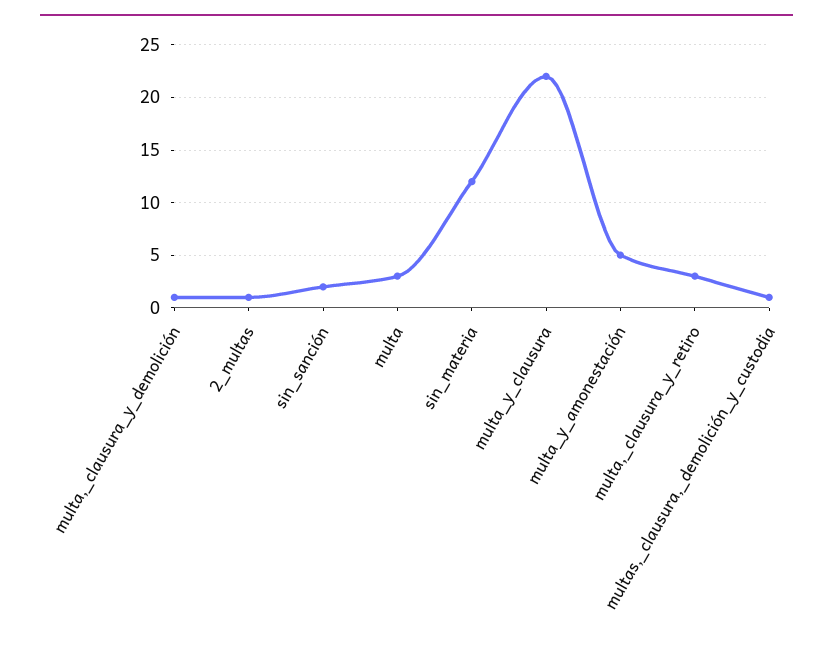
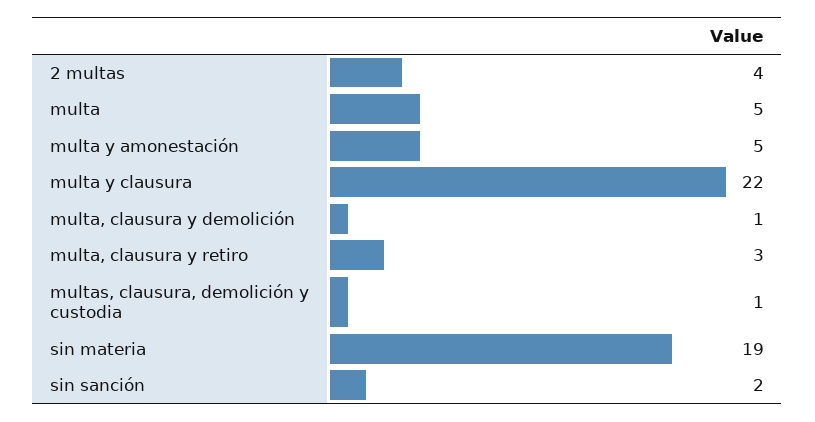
  {
    "multa,_clausura_y_demolición": 1,
-   "2_multas": 1,
+   "2_multas": 4,
    "sin_sanción": 2,
-   "multa": 3,
+   "multa": 5,
-   "sin_materia": 12,
+   "sin_materia": 19,
    "multa_y_clausura": 22,
    "multa_y_amonestación": 5,
    "multa,_clausura_y_retiro": 3,
    "multas,_clausura,_demolición_y_custodia": 1
  }

